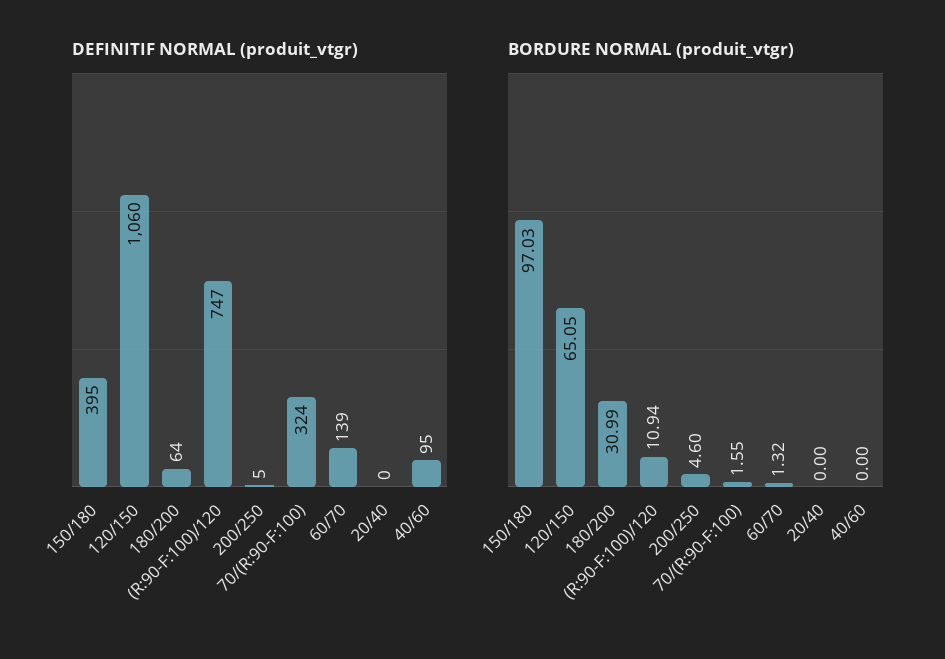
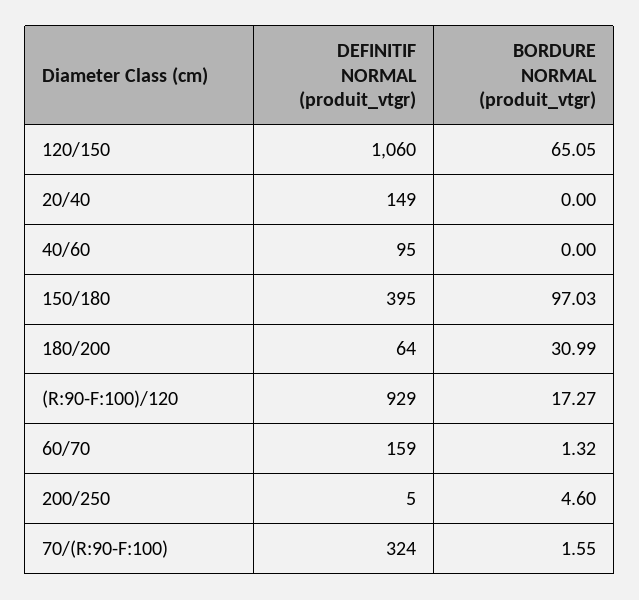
  {
    "DEFINITIF NORMAL (produit_vtgr)": {
      "150/180": 395,
      "120/150": 1060,
      "180/200": 64,
-     "(R:90-F:100)/120": 747,
+     "(R:90-F:100)/120": 929,
      "200/250": 5,
      "70/(R:90-F:100)": 324,
-     "60/70": 139,
+     "60/70": 159,
-     "20/40": 0,
+     "20/40": 149,
      "40/60": 95
    },
    "BORDURE NORMAL (produit_vtgr)": {
      "150/180": 97.03,
      "120/150": 65.05,
      "180/200": 30.99,
-     "(R:90-F:100)/120": 10.94,
+     "(R:90-F:100)/120": 17.27,
      "200/250": 4.6,
      "70/(R:90-F:100)": 1.55,
      "60/70": 1.32,
      "20/40": 0,
      "40/60": 0
    }
  }

